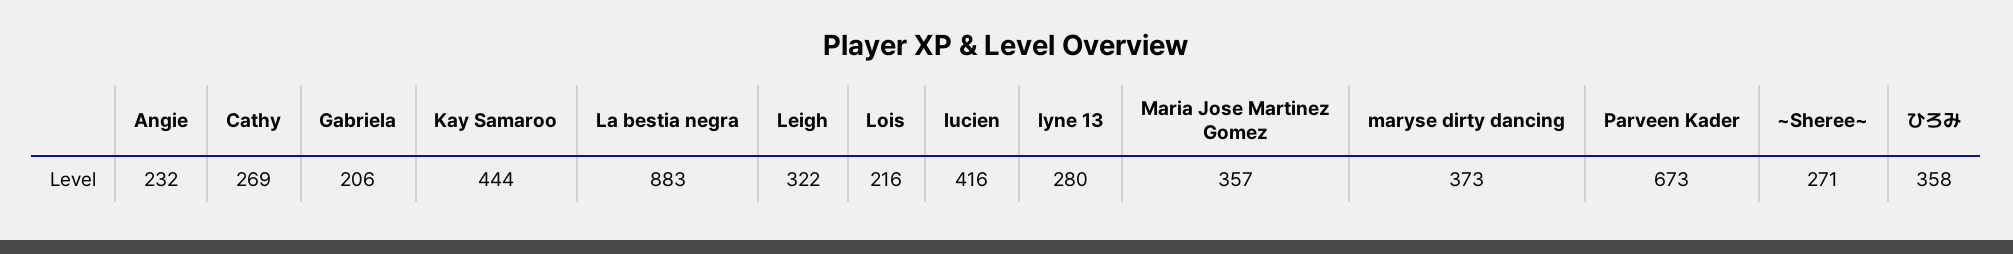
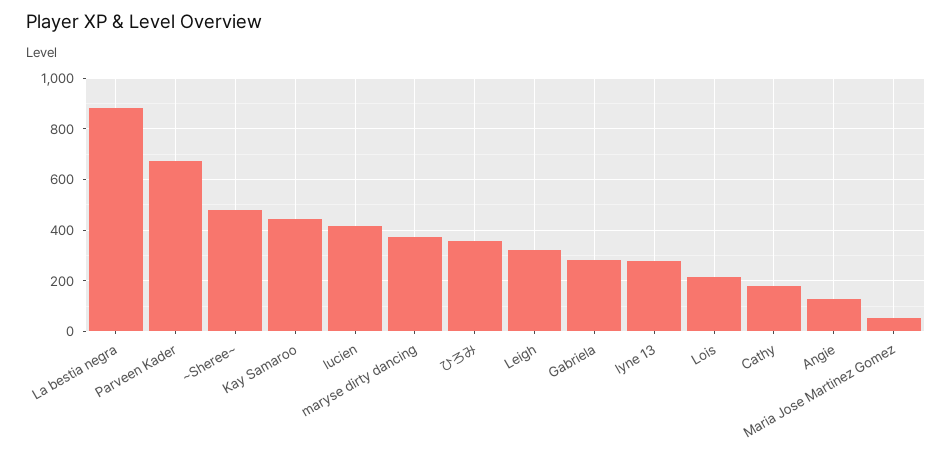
  {
-   "Angie": 232,
+   "Angie": 125,
-   "Cathy": 269,
+   "Cathy": 175,
-   "Gabriela": 206,
+   "Gabriela": 275,
    "Kay Samaroo": 444,
    "La bestia negra": 883,
    "Leigh": 322,
    "Lois": 216,
    "lucien": 416,
    "lyne 13": 280,
-   "Maria Jose Martinez Gomez": 357,
+   "Maria Jose Martinez Gomez": 50,
    "maryse dirty dancing": 373,
    "Parveen Kader": 673,
-   "~Sheree~": 271,
+   "~Sheree~": 475,
    "ひろみ": 358
  }

